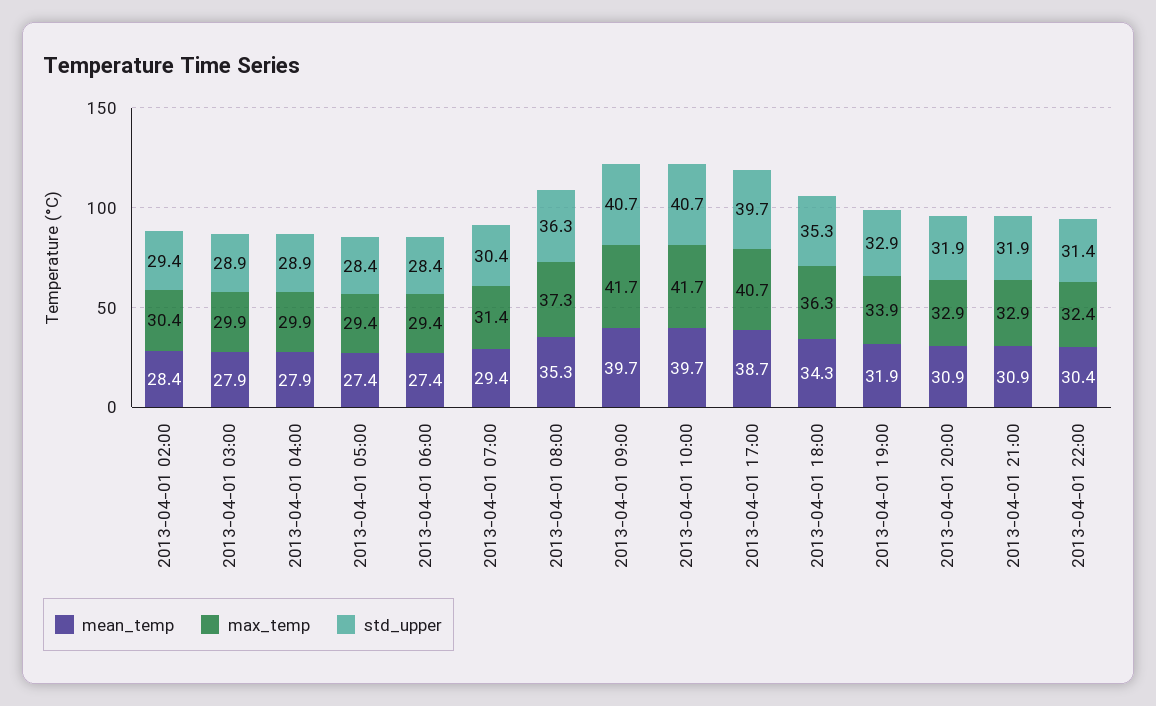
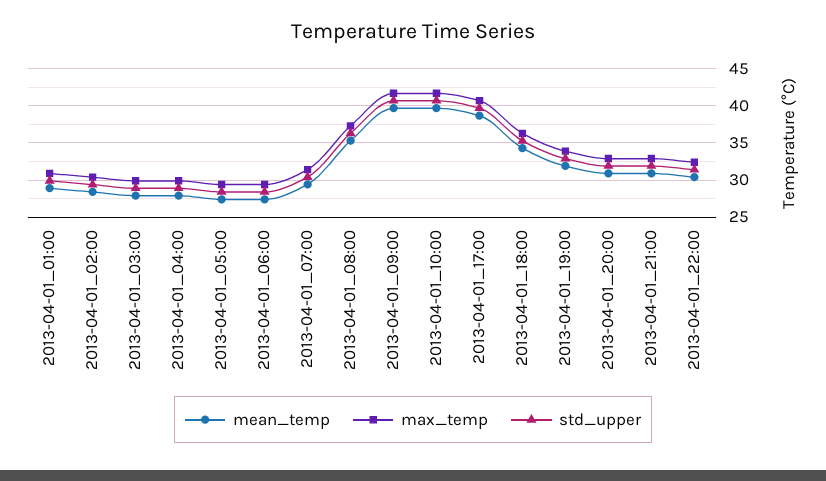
  {
    "mean_temp": {
      "2013-04-01 02:00": 28.4,
      "2013-04-01 03:00": 27.9,
      "2013-04-01 04:00": 27.9,
      "2013-04-01 05:00": 27.4,
      "2013-04-01 06:00": 27.4,
      "2013-04-01 07:00": 29.4,
      "2013-04-01 08:00": 35.3,
      "2013-04-01 09:00": 39.7,
      "2013-04-01 10:00": 39.7,
      "2013-04-01 17:00": 38.7,
      "2013-04-01 18:00": 34.3,
      "2013-04-01 19:00": 31.9,
      "2013-04-01 20:00": 30.9,
      "2013-04-01 21:00": 30.9,
-     "2013-04-01 22:00": 30.4
+     "2013-04-01 22:00": 30.4,
+     "2013-04-01_01:00": 29
    },
    "max_temp": {
      "2013-04-01 02:00": 30.4,
      "2013-04-01 03:00": 29.9,
      "2013-04-01 04:00": 29.9,
      "2013-04-01 05:00": 29.4,
      "2013-04-01 06:00": 29.4,
      "2013-04-01 07:00": 31.4,
      "2013-04-01 08:00": 37.3,
      "2013-04-01 09:00": 41.7,
      "2013-04-01 10:00": 41.7,
      "2013-04-01 17:00": 40.7,
      "2013-04-01 18:00": 36.3,
      "2013-04-01 19:00": 33.9,
      "2013-04-01 20:00": 32.9,
      "2013-04-01 21:00": 32.9,
-     "2013-04-01 22:00": 32.4
+     "2013-04-01 22:00": 32.4,
+     "2013-04-01_01:00": 31
    },
    "std_upper": {
      "2013-04-01 02:00": 29.4,
      "2013-04-01 03:00": 28.9,
      "2013-04-01 04:00": 28.9,
      "2013-04-01 05:00": 28.4,
      "2013-04-01 06:00": 28.4,
      "2013-04-01 07:00": 30.4,
      "2013-04-01 08:00": 36.3,
      "2013-04-01 09:00": 40.7,
      "2013-04-01 10:00": 40.7,
      "2013-04-01 17:00": 39.7,
      "2013-04-01 18:00": 35.3,
      "2013-04-01 19:00": 32.9,
      "2013-04-01 20:00": 31.9,
      "2013-04-01 21:00": 31.9,
-     "2013-04-01 22:00": 31.4
+     "2013-04-01 22:00": 31.4,
+     "2013-04-01_01:00": 30
    }
  }

